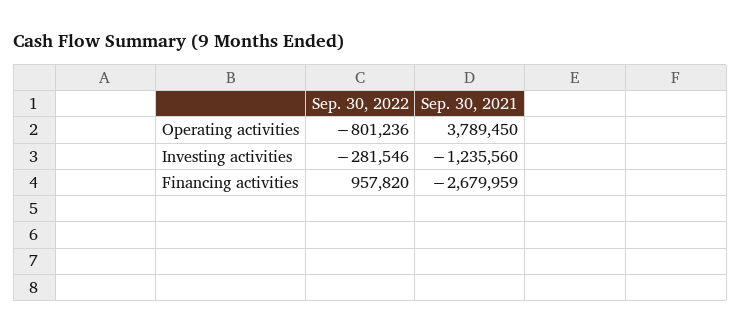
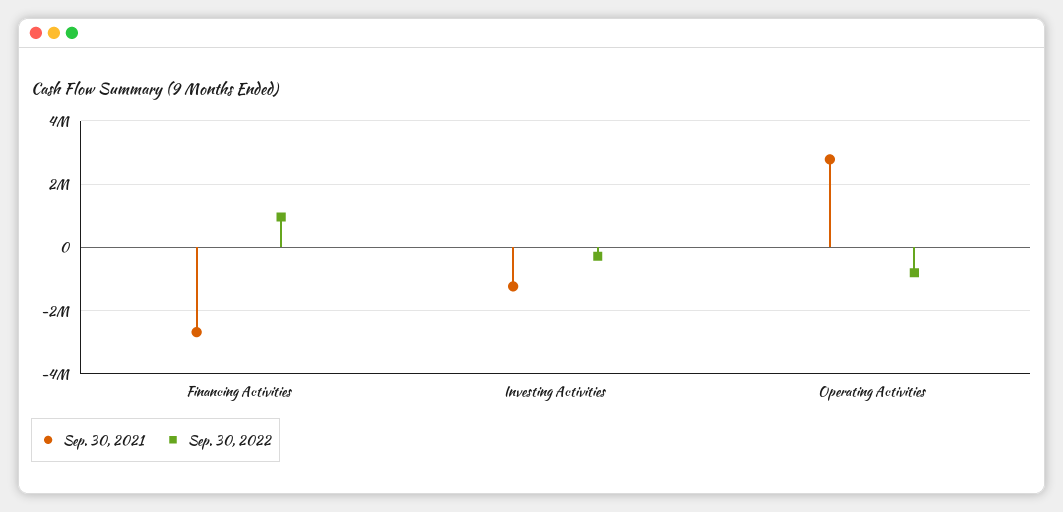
  {
    "Sep. 30, 2022": {
      "Operating activities": -801236,
      "Investing activities": -281546,
      "Financing activities": 957820
    },
    "Sep. 30, 2021": {
-     "Operating activities": 3789450,
+     "Operating activities": 2800000,
      "Investing activities": -1235560,
      "Financing activities": -2679959
    }
  }

